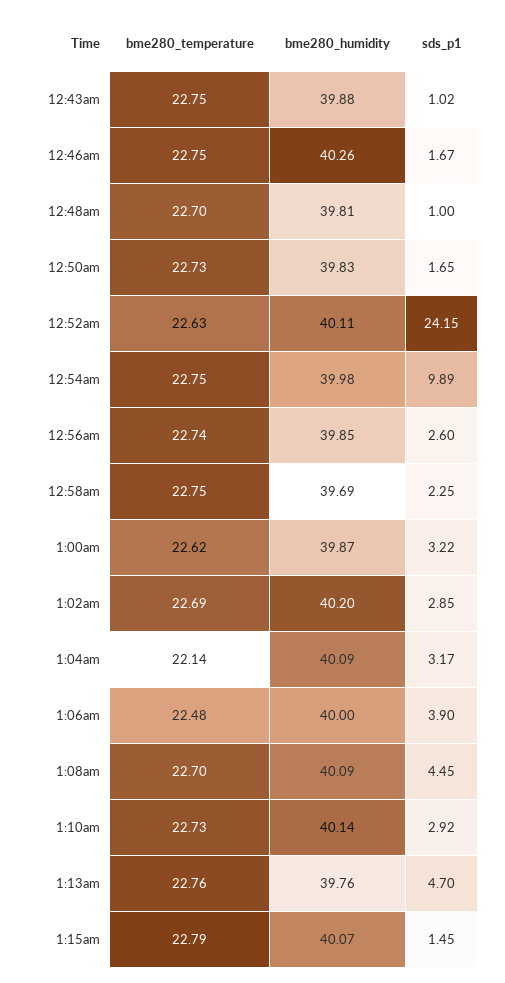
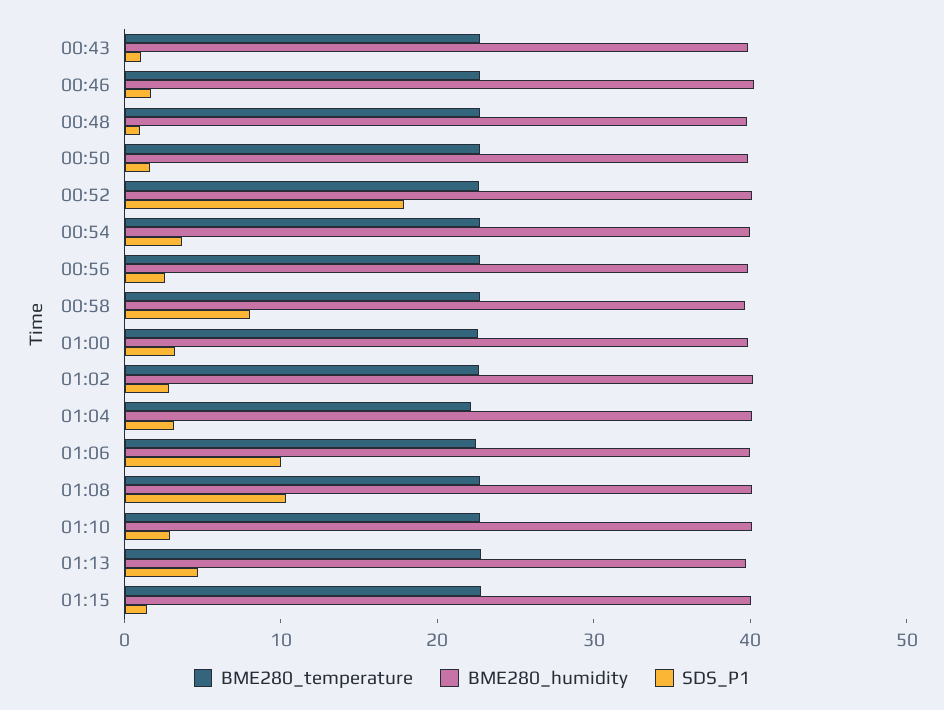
  {
    "bme280_temperature": {
      "12:43am": 22.75,
      "12:46am": 22.75,
      "12:48am": 22.7,
      "12:50am": 22.73,
      "12:52am": 22.63,
      "12:54am": 22.75,
      "12:56am": 22.74,
      "12:58am": 22.75,
      "1:00am": 22.62,
      "1:02am": 22.69,
      "1:04am": 22.14,
      "1:06am": 22.48,
      "1:08am": 22.7,
      "1:10am": 22.73,
      "1:13am": 22.76,
      "1:15am": 22.79
    },
    "bme280_humidity": {
      "12:43am": 39.88,
      "12:46am": 40.26,
      "12:48am": 39.81,
      "12:50am": 39.83,
      "12:52am": 40.11,
      "12:54am": 39.98,
      "12:56am": 39.85,
      "12:58am": 39.69,
      "1:00am": 39.87,
      "1:02am": 40.2,
      "1:04am": 40.09,
      "1:06am": 40,
      "1:08am": 40.09,
      "1:10am": 40.14,
      "1:13am": 39.76,
      "1:15am": 40.07
    },
    "sds_p1": {
      "12:43am": 1.02,
      "12:46am": 1.67,
      "12:48am": 1,
      "12:50am": 1.65,
-     "12:52am": 24.15,
+     "12:52am": 18,
-     "12:54am": 9.89,
+     "12:54am": 4,
      "12:56am": 2.6,
-     "12:58am": 2.25,
+     "12:58am": 8,
      "1:00am": 3.22,
      "1:02am": 2.85,
      "1:04am": 3.17,
-     "1:06am": 3.9,
+     "1:06am": 10,
-     "1:08am": 4.45,
+     "1:08am": 10,
      "1:10am": 2.92,
      "1:13am": 4.7,
      "1:15am": 1.45
    }
  }

